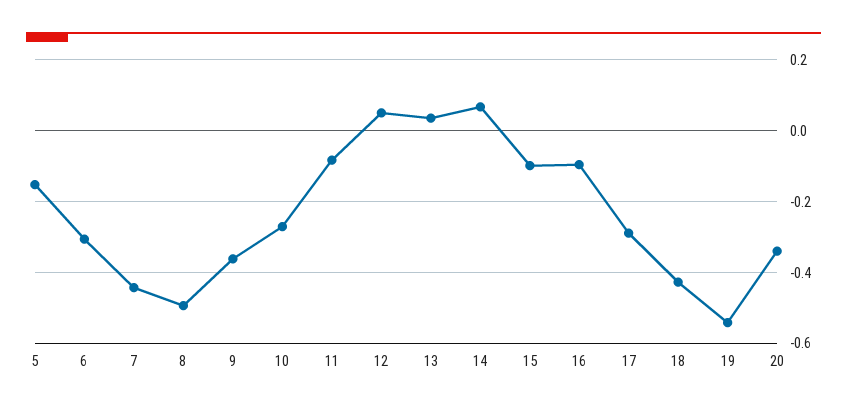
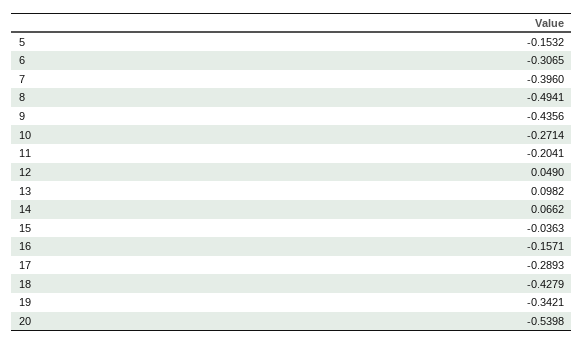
  {
    "5": -0.1532,
    "6": -0.3065,
-   "7": -0.44,
+   "7": -0.396,
    "8": -0.4941,
-   "9": -0.36,
+   "9": -0.4356,
    "10": -0.2714,
-   "11": -0.08,
+   "11": -0.2041,
    "12": 0.049,
-   "13": 0.04,
+   "13": 0.0982,
    "14": 0.0662,
-   "15": -0.1,
+   "15": -0.0363,
-   "16": -0.1,
+   "16": -0.1571,
    "17": -0.2893,
    "18": -0.4279,
-   "19": -0.54,
+   "19": -0.3421,
-   "20": -0.34
+   "20": -0.5398
  }

